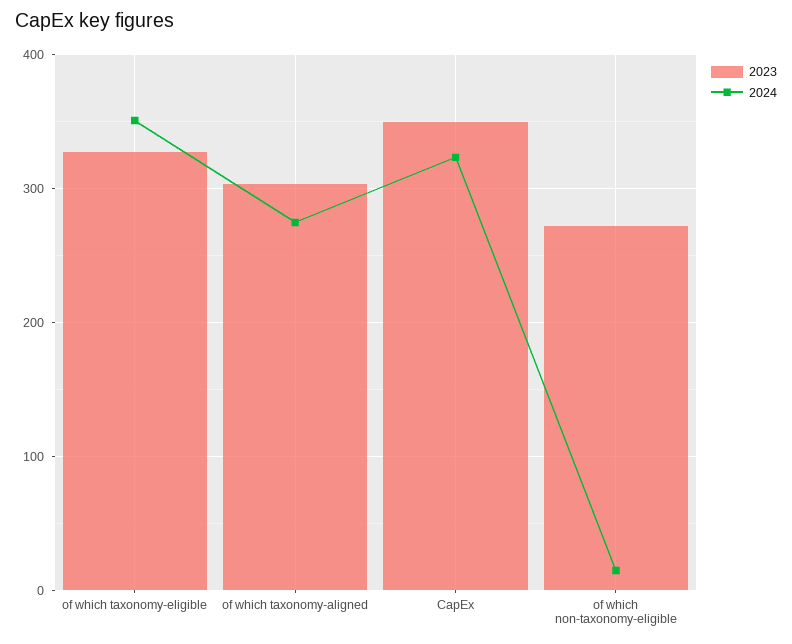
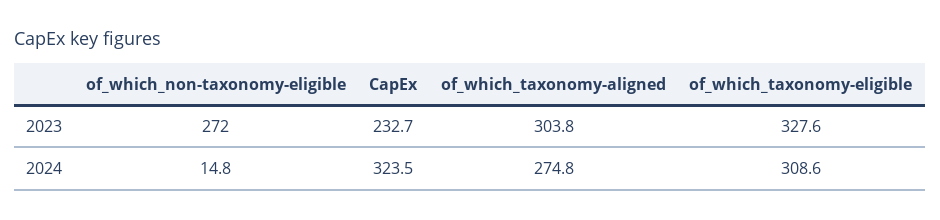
  {
    "2023": {
      "of which taxonomy-eligible": 327.6,
      "of which taxonomy-aligned": 303.8,
-     "CapEx": 350,
+     "CapEx": 232.7,
      "of which non-taxonomy-eligible": 272
    },
    "2024": {
-     "of which taxonomy-eligible": 350,
+     "of which taxonomy-eligible": 308.6,
      "of which taxonomy-aligned": 274.8,
      "CapEx": 323.5,
      "of which non-taxonomy-eligible": 14.8
    }
  }

